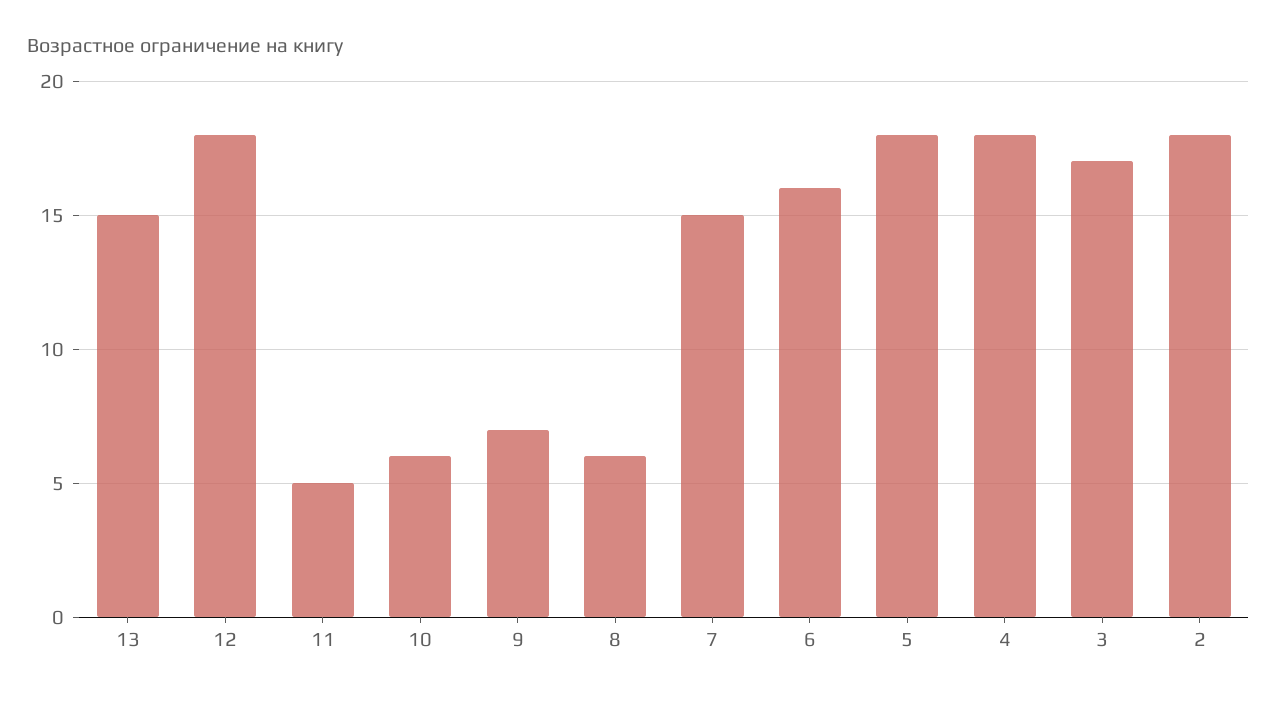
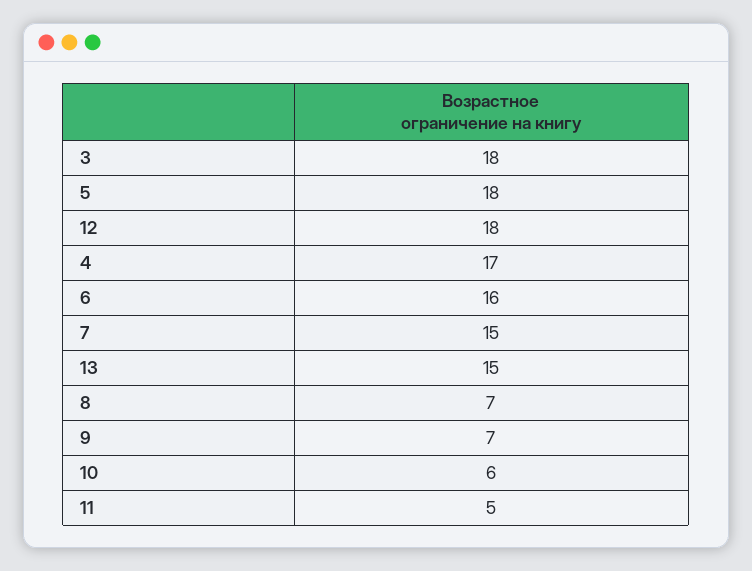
  {
    "13": 15,
    "12": 18,
    "11": 5,
    "10": 6,
    "9": 7,
-   "8": 6,
+   "8": 7,
    "7": 15,
    "6": 16,
    "5": 18,
-   "4": 18,
+   "4": 17,
-   "3": 17,
+   "3": 18
-   "2": 18
  }

